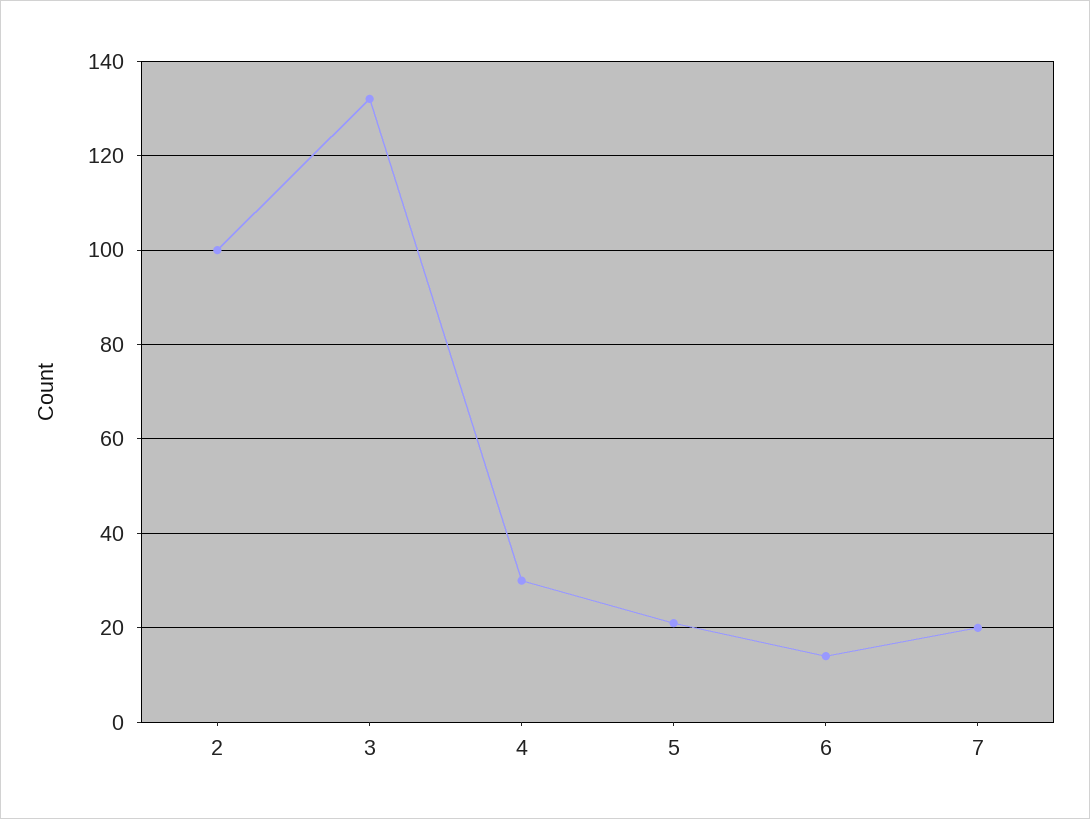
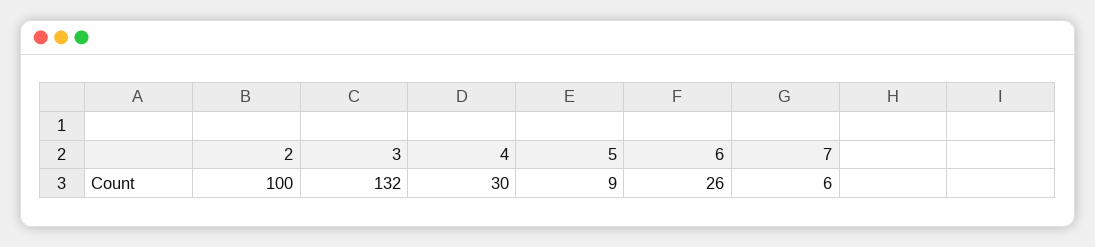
  {
    "2": 100,
    "3": 132,
    "4": 30,
-   "5": 20,
+   "5": 9,
-   "6": 15,
+   "6": 26,
-   "7": 20
+   "7": 6
  }

